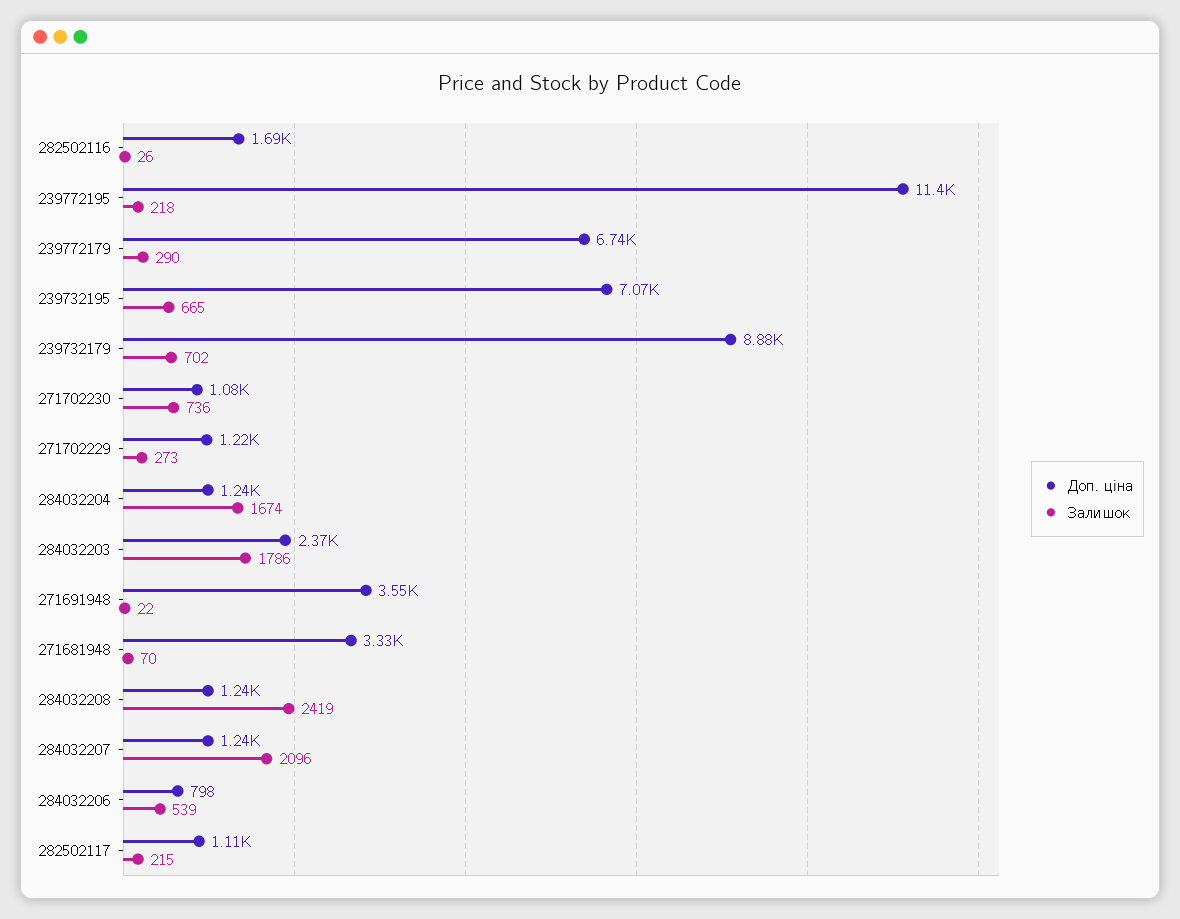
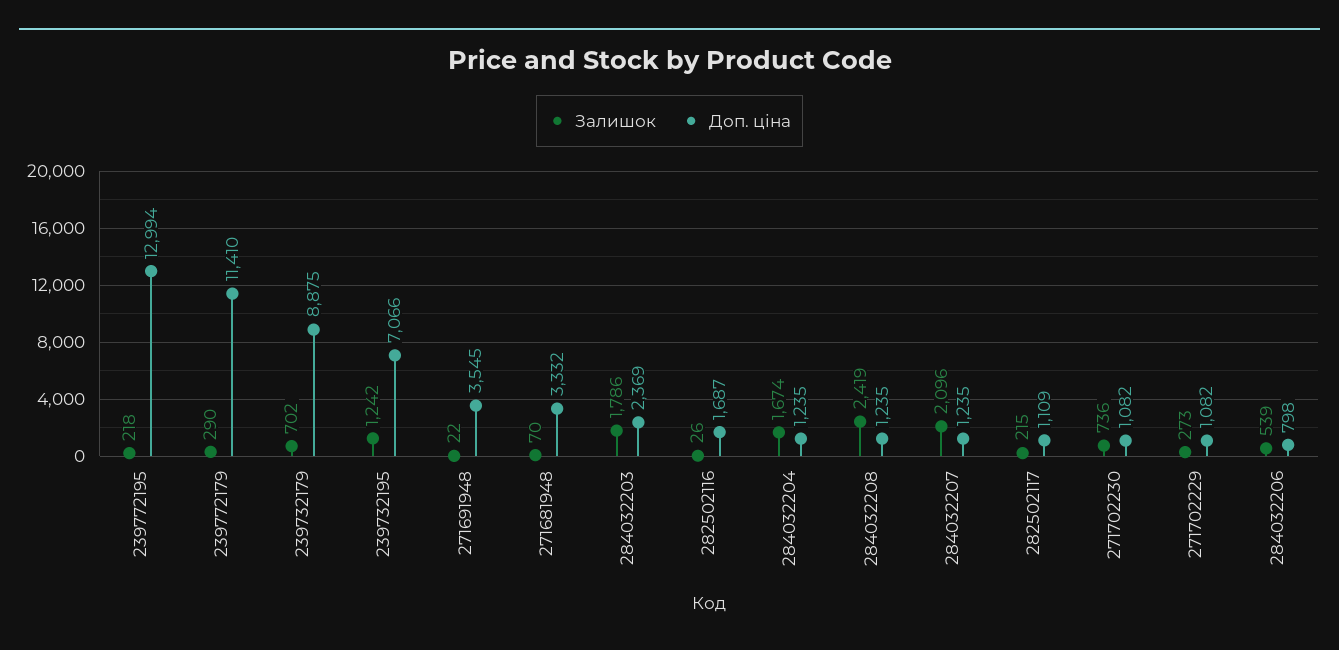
  {
    "Доп. ціна": {
      "282502116": 1687,
-     "239772195": 11400,
+     "239772195": 12994,
-     "239772179": 6740,
+     "239772179": 11410,
      "239732195": 7066,
      "239732179": 8875,
      "271702230": 1082,
-     "271702229": 1220,
+     "271702229": 1082,
      "284032204": 1235,
      "284032203": 2369,
      "271691948": 3545,
      "271681948": 3332,
      "284032208": 1235,
      "284032207": 1235,
      "284032206": 798,
      "282502117": 1109
    },
    "Залишок": {
      "282502116": 26,
      "239772195": 218,
      "239772179": 290,
-     "239732195": 665,
+     "239732195": 1242,
      "239732179": 702,
      "271702230": 736,
      "271702229": 273,
      "284032204": 1674,
      "284032203": 1786,
      "271691948": 22,
      "271681948": 70,
      "284032208": 2419,
      "284032207": 2096,
      "284032206": 539,
      "282502117": 215
    }
  }

